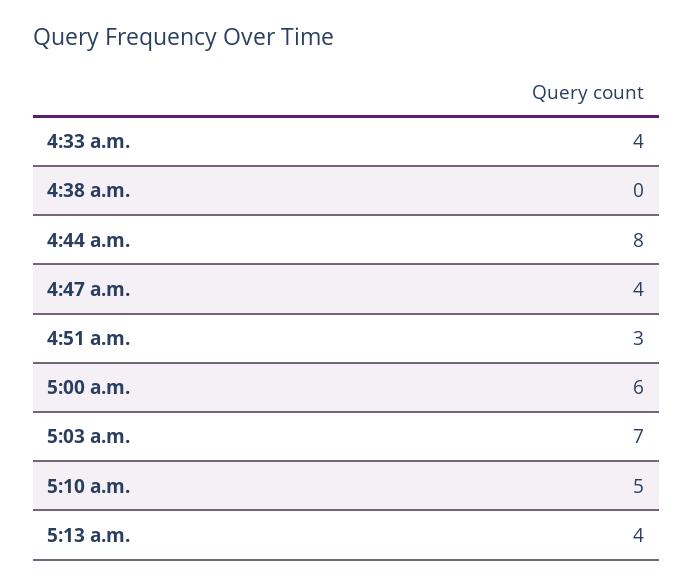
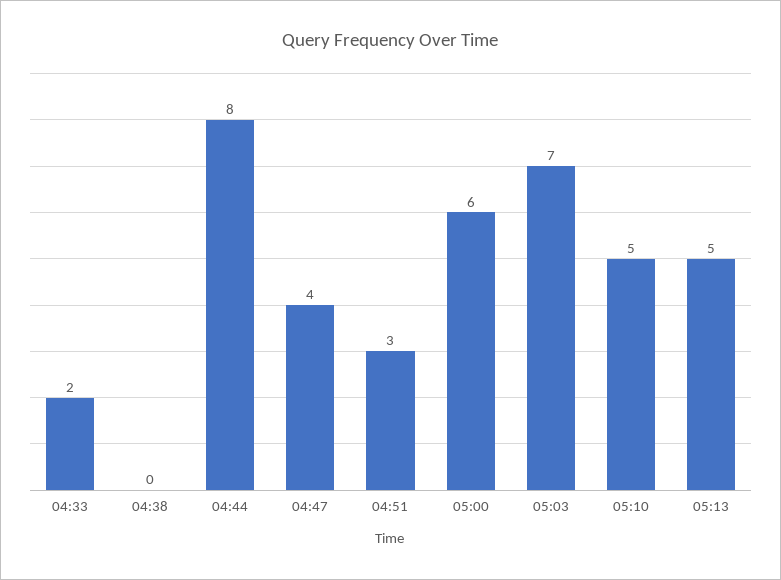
  {
-   "4:33 a.m.": 4,
+   "4:33 a.m.": 2,
    "4:38 a.m.": 0,
    "4:44 a.m.": 8,
    "4:47 a.m.": 4,
    "4:51 a.m.": 3,
    "5:00 a.m.": 6,
    "5:03 a.m.": 7,
    "5:10 a.m.": 5,
-   "5:13 a.m.": 4
+   "5:13 a.m.": 5
  }

